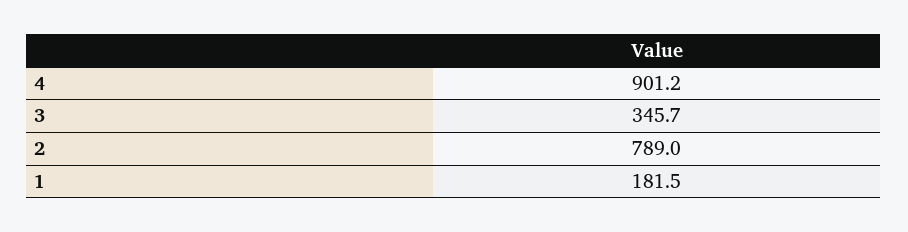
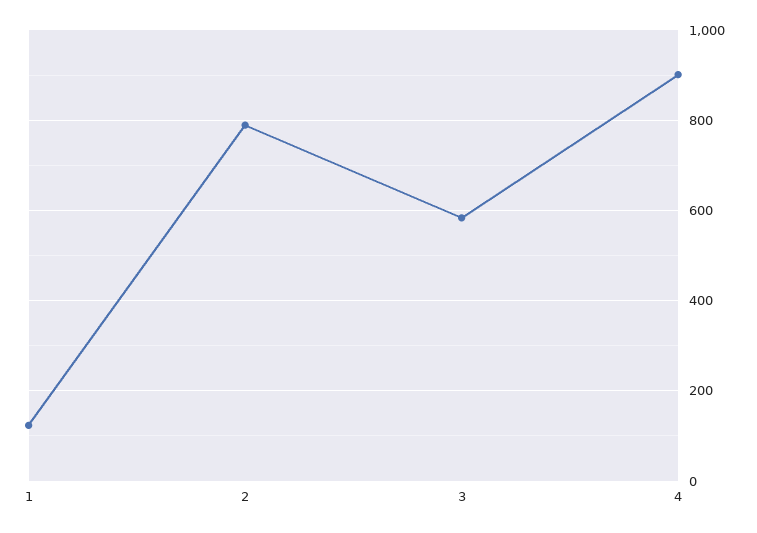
  {
    "4": 901.2,
-   "3": 345.7,
+   "3": 580,
    "2": 789,
-   "1": 181.5
+   "1": 120
  }

